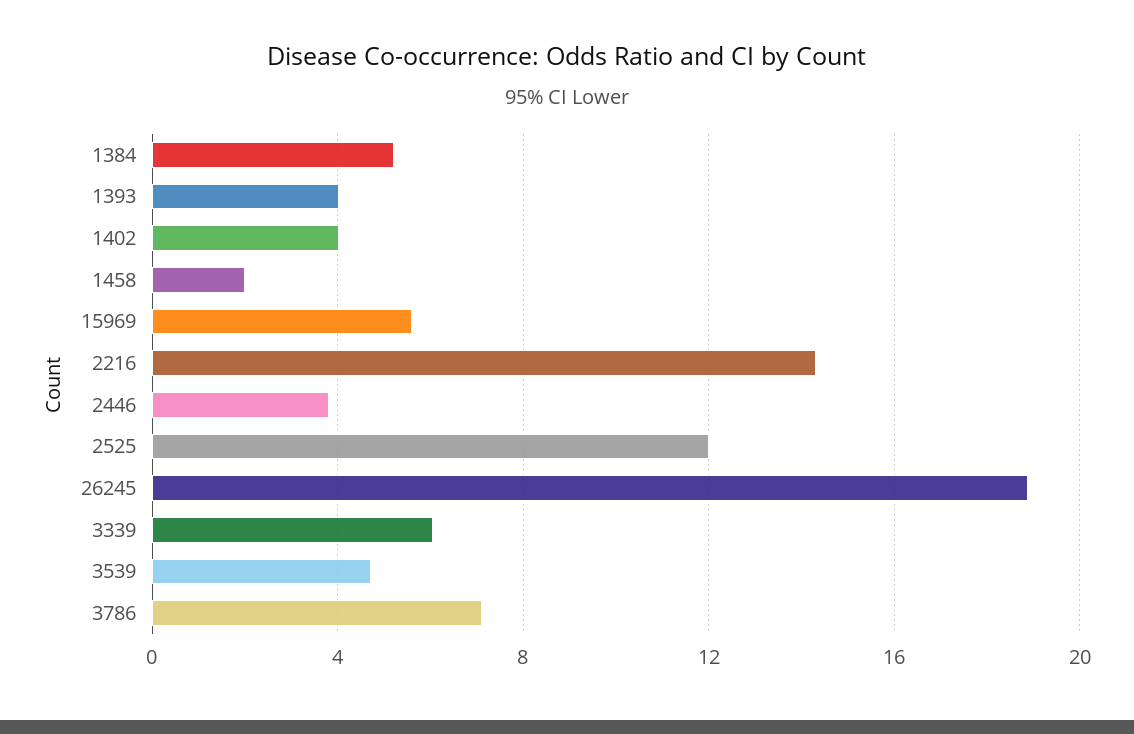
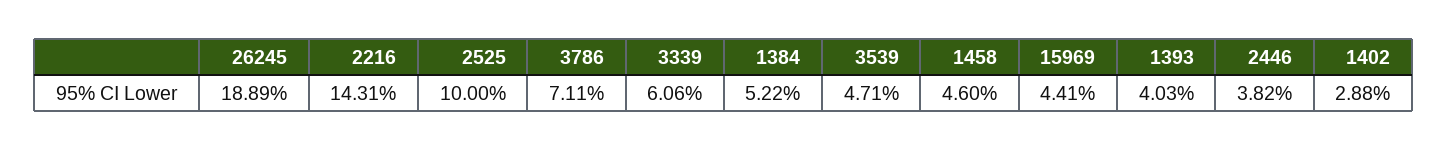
  {
    "1384": 5.22,
    "1393": 4.03,
-   "1402": 4,
+   "1402": 2.88,
-   "1458": 2,
+   "1458": 4.6,
-   "15969": 5.5,
+   "15969": 4.41,
    "2216": 14.31,
    "2446": 3.82,
-   "2525": 12,
+   "2525": 10,
    "26245": 18.89,
    "3339": 6.06,
    "3539": 4.71,
    "3786": 7.11
  }

